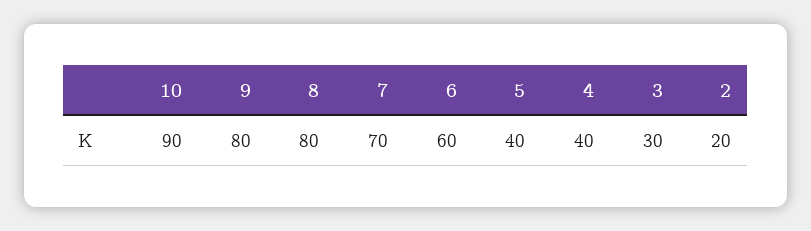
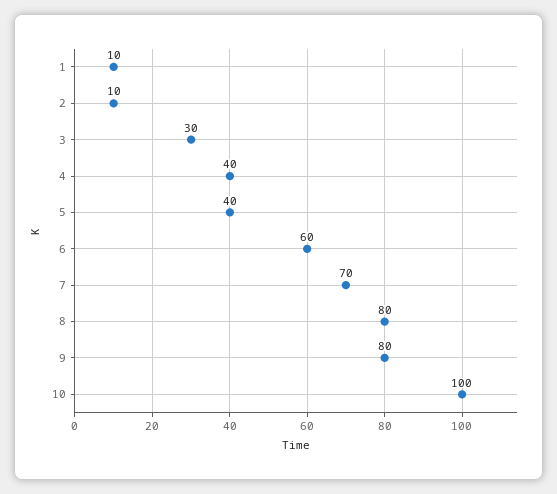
  {
-   "10": 90,
+   "10": 100,
    "9": 80,
    "8": 80,
    "7": 70,
    "6": 60,
    "5": 40,
    "4": 40,
    "3": 30,
-   "2": 20
+   "2": 10,
+   "1": 10
  }

